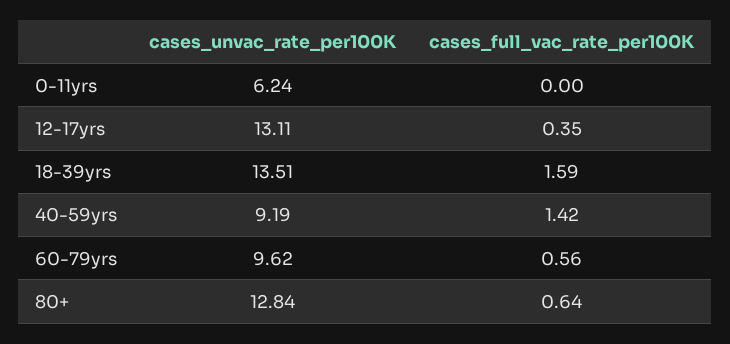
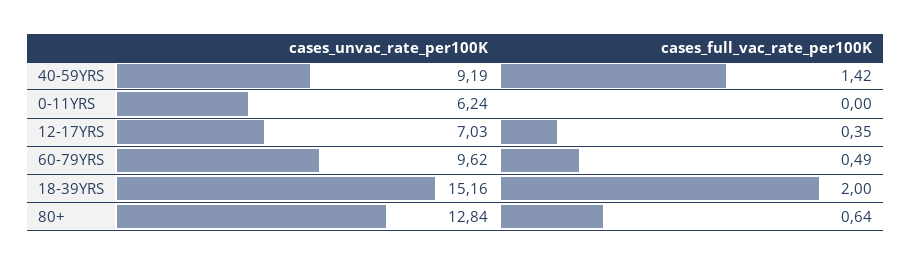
  {
    "cases_unvac_rate_per100K": {
      "0-11yrs": 6.24,
-     "12-17yrs": 13.11,
+     "12-17yrs": 7.03,
-     "18-39yrs": 13.51,
+     "18-39yrs": 15.16,
      "40-59yrs": 9.19,
      "60-79yrs": 9.62,
      "80+": 12.84
    },
    "cases_full_vac_rate_per100K": {
      "0-11yrs": 0,
      "12-17yrs": 0.35,
-     "18-39yrs": 1.59,
+     "18-39yrs": 2,
      "40-59yrs": 1.42,
-     "60-79yrs": 0.56,
+     "60-79yrs": 0.49,
      "80+": 0.64
    }
  }

